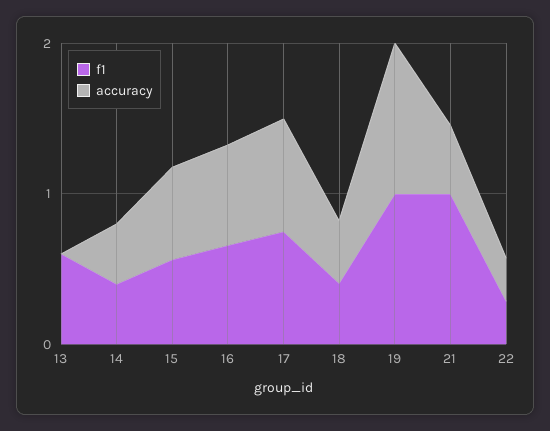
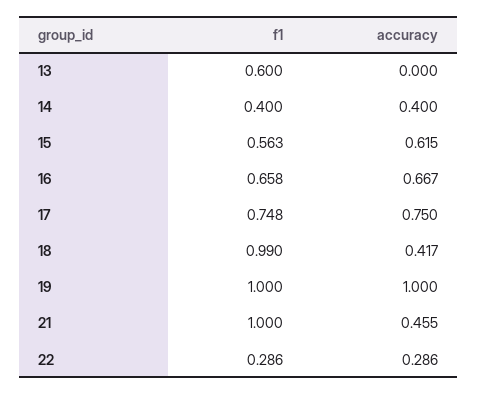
  {
    "f1": {
      "13": 0.6,
      "14": 0.4,
      "15": 0.563,
      "16": 0.658,
      "17": 0.748,
-     "18": 0.4,
+     "18": 0.99,
      "19": 1,
      "21": 1,
      "22": 0.286
    },
    "accuracy": {
      "13": 0,
      "14": 0.4,
      "15": 0.615,
      "16": 0.667,
      "17": 0.75,
      "18": 0.417,
      "19": 1,
      "21": 0.455,
      "22": 0.286
    }
  }

